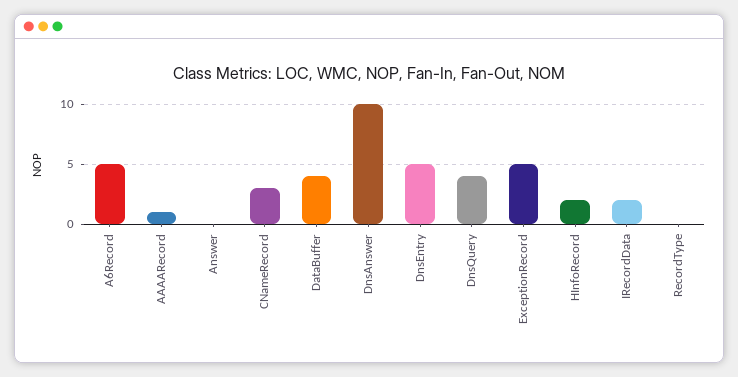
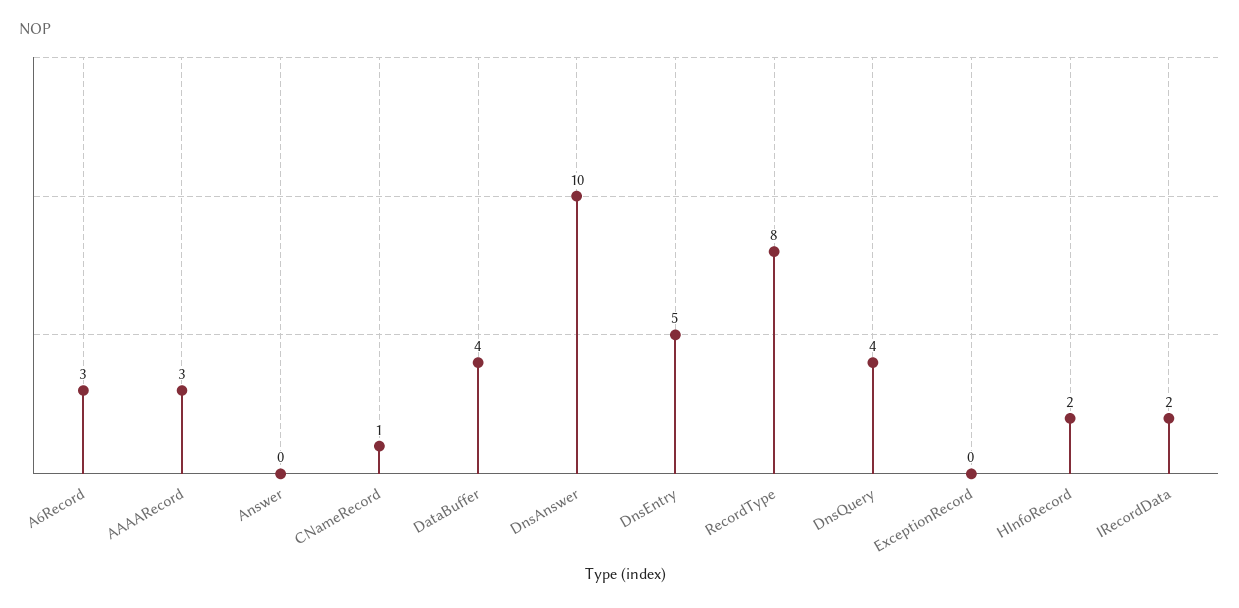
  {
-   "A6Record": 5,
+   "A6Record": 3,
-   "AAAARecord": 1,
+   "AAAARecord": 3,
    "Answer": 0,
-   "CNameRecord": 3,
+   "CNameRecord": 1,
    "DataBuffer": 4,
    "DnsAnswer": 10,
    "DnsEntry": 5,
    "DnsQuery": 4,
-   "ExceptionRecord": 5,
+   "ExceptionRecord": 0,
    "HInfoRecord": 2,
    "IRecordData": 2,
-   "RecordType": 0
+   "RecordType": 8
  }

